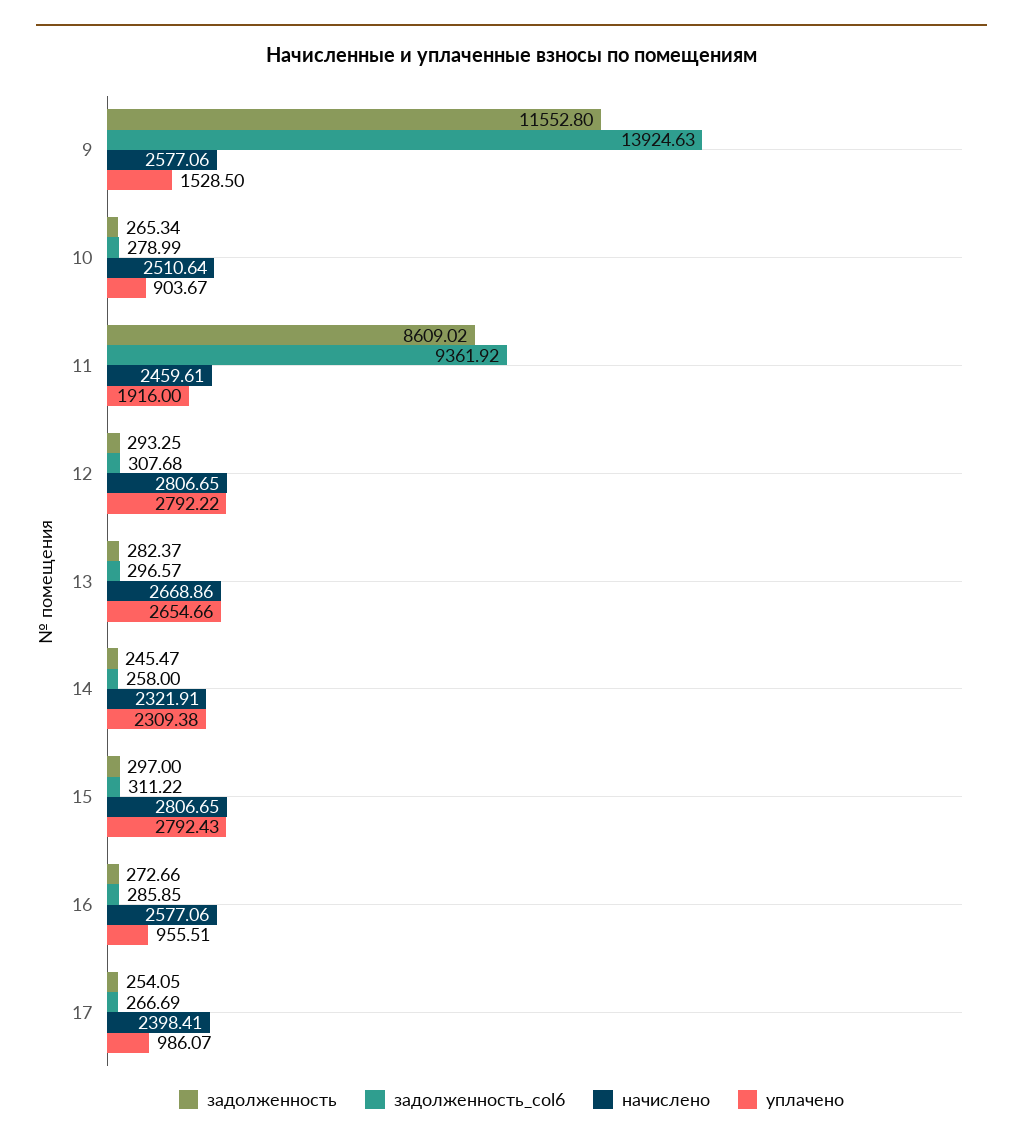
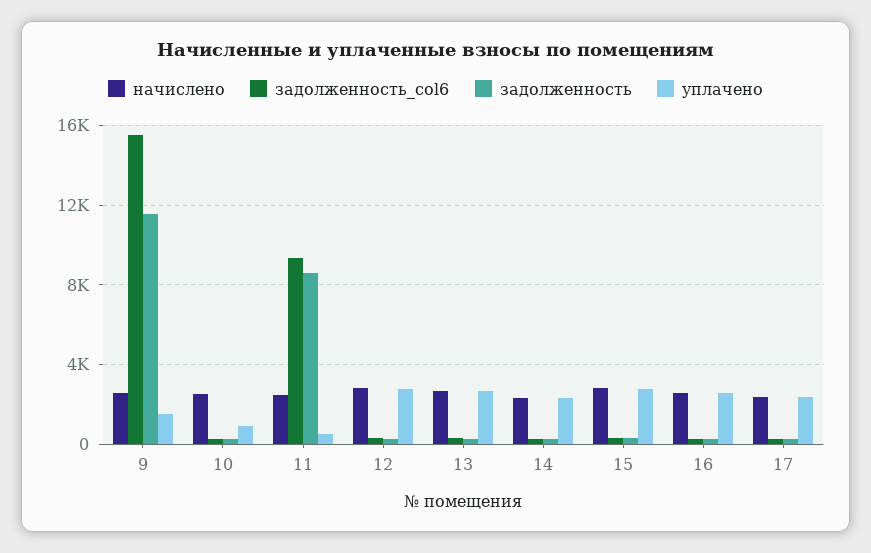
  {
    "задолженность": {
      "9": 11552.8,
      "10": 265.34,
      "11": 8609.02,
      "12": 293.25,
      "13": 282.37,
      "14": 245.47,
      "15": 297,
      "16": 272.66,
      "17": 254.05
    },
    "задолженность_col6": {
-     "9": 13924.63,
+     "9": 15500,
      "10": 278.99,
      "11": 9361.92,
      "12": 307.68,
      "13": 296.57,
      "14": 258,
      "15": 311.22,
      "16": 285.85,
      "17": 266.69
    },
    "начислено": {
      "9": 2577.06,
      "10": 2510.64,
      "11": 2459.61,
      "12": 2806.65,
      "13": 2668.86,
      "14": 2321.91,
      "15": 2806.65,
      "16": 2577.06,
      "17": 2398.41
    },
    "уплачено": {
      "9": 1528.5,
      "10": 903.67,
-     "11": 1916,
+     "11": 500,
      "12": 2792.22,
      "13": 2654.66,
      "14": 2309.38,
      "15": 2792.43,
-     "16": 955.51,
+     "16": 2500,
-     "17": 986.07
+     "17": 2500
    }
  }

